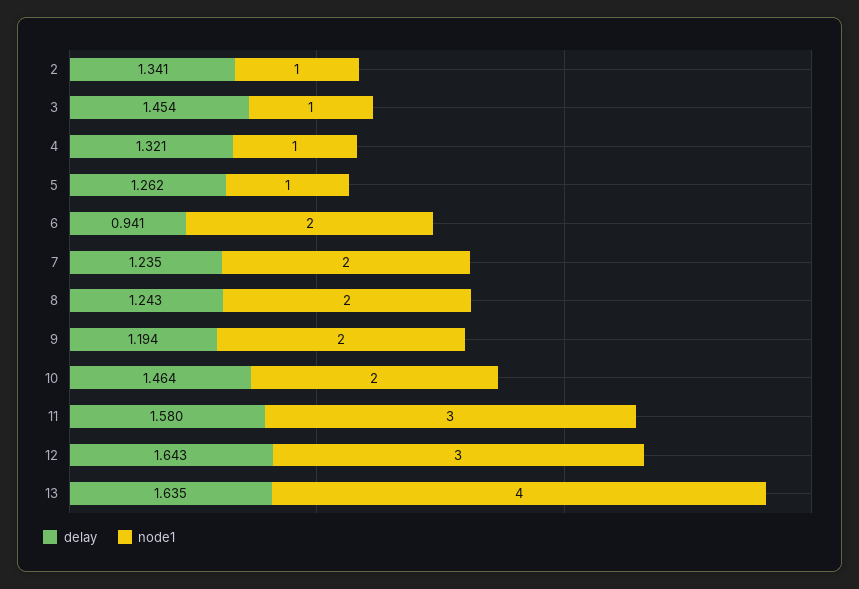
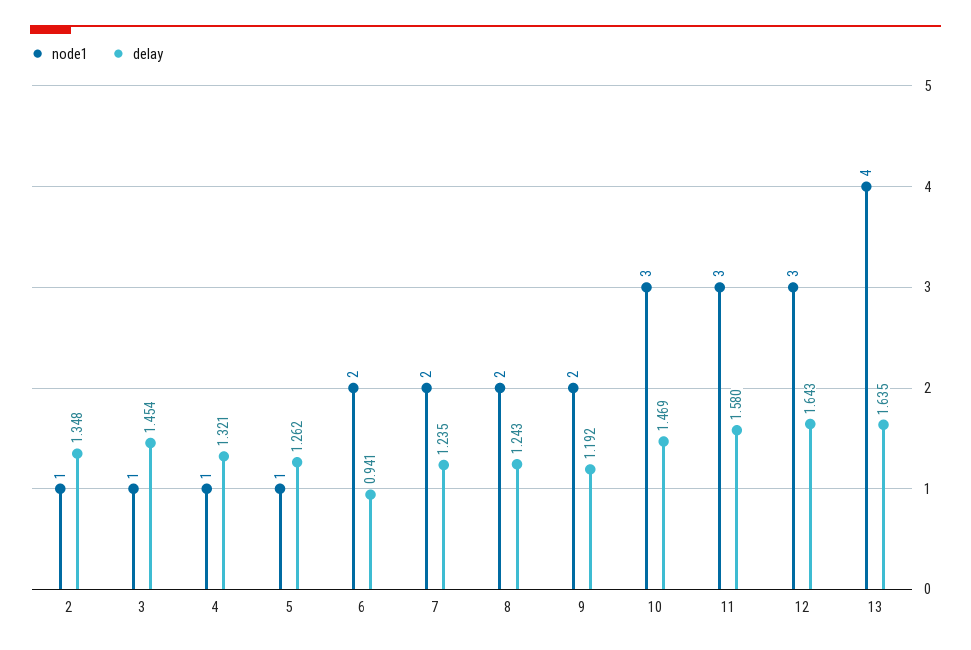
  {
    "delay": {
-     "2": 1.341,
+     "2": 1.348,
      "3": 1.454,
      "4": 1.321,
      "5": 1.262,
      "6": 0.941,
      "7": 1.235,
      "8": 1.243,
-     "9": 1.194,
+     "9": 1.192,
-     "10": 1.464,
+     "10": 1.469,
      "11": 1.58,
      "12": 1.643,
      "13": 1.635
    },
    "node1": {
      "2": 1,
      "3": 1,
      "4": 1,
      "5": 1,
      "6": 2,
      "7": 2,
      "8": 2,
      "9": 2,
-     "10": 2,
+     "10": 3,
      "11": 3,
      "12": 3,
      "13": 4
    }
  }

